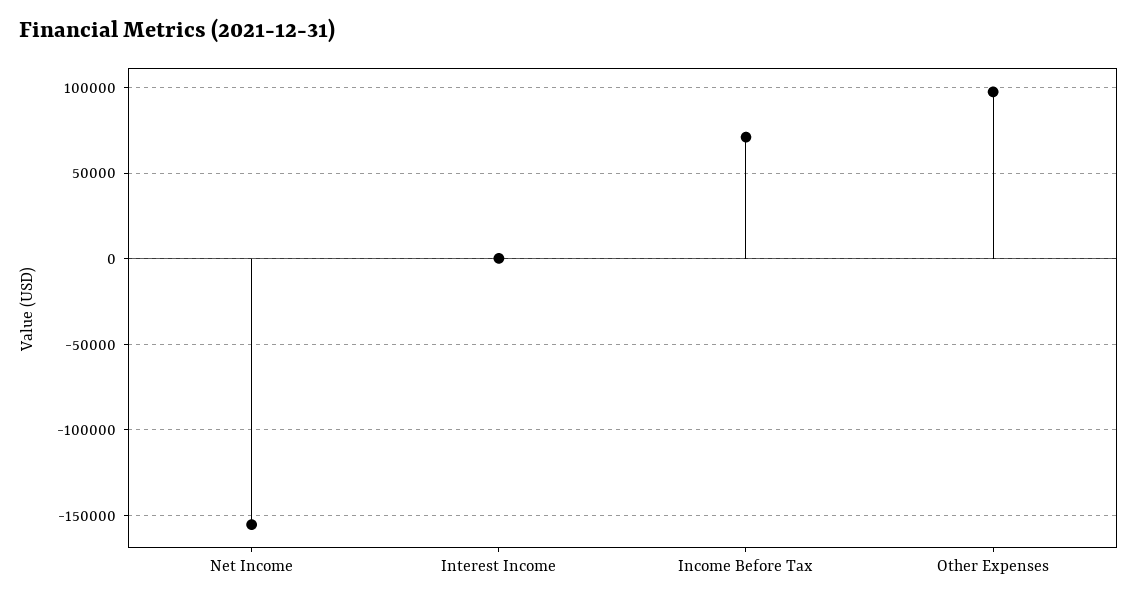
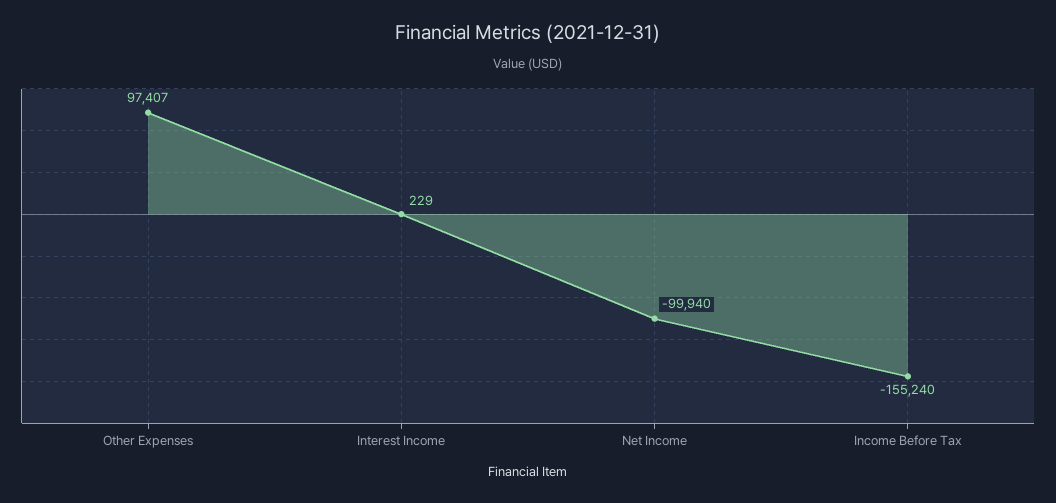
  {
-   "Net Income": -155000,
+   "Net Income": -99940,
    "Interest Income": 229,
-   "Income Before Tax": 70000,
+   "Income Before Tax": -155240,
    "Other Expenses": 97407
  }

